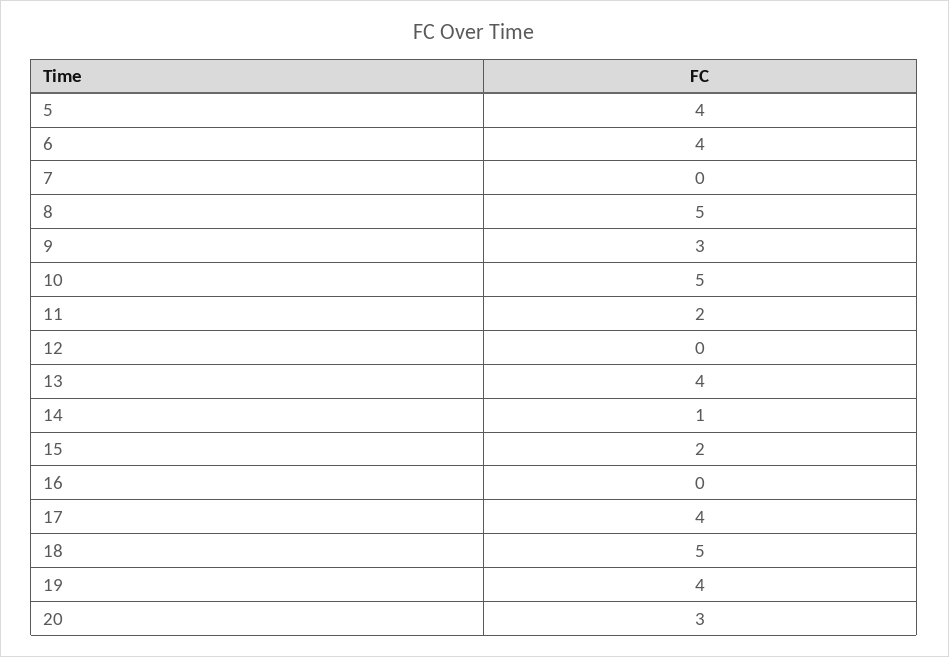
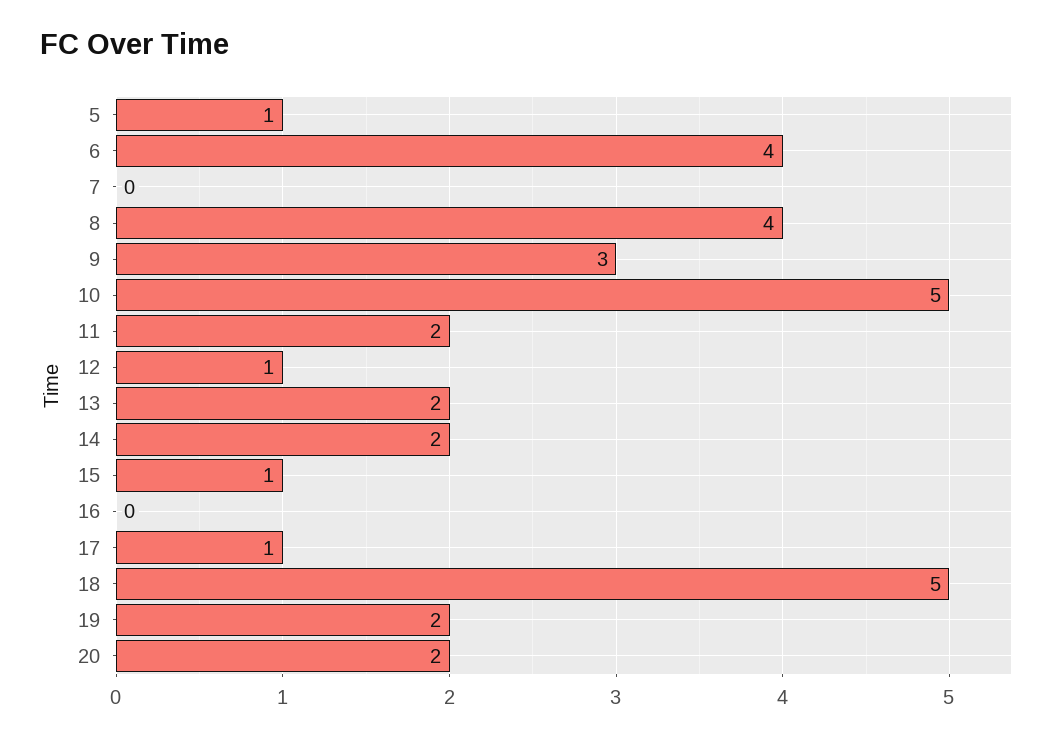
  {
-   "5": 4,
+   "5": 1,
    "6": 4,
    "7": 0,
-   "8": 5,
+   "8": 4,
    "9": 3,
    "10": 5,
    "11": 2,
-   "12": 0,
+   "12": 1,
-   "13": 4,
+   "13": 2,
-   "14": 1,
+   "14": 2,
-   "15": 2,
+   "15": 1,
    "16": 0,
-   "17": 4,
+   "17": 1,
    "18": 5,
-   "19": 4,
+   "19": 2,
-   "20": 3
+   "20": 2
  }

